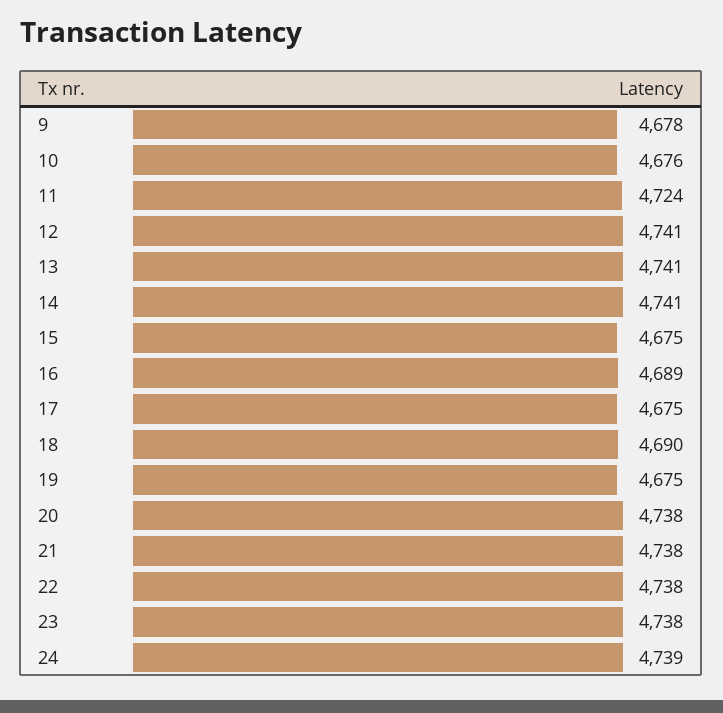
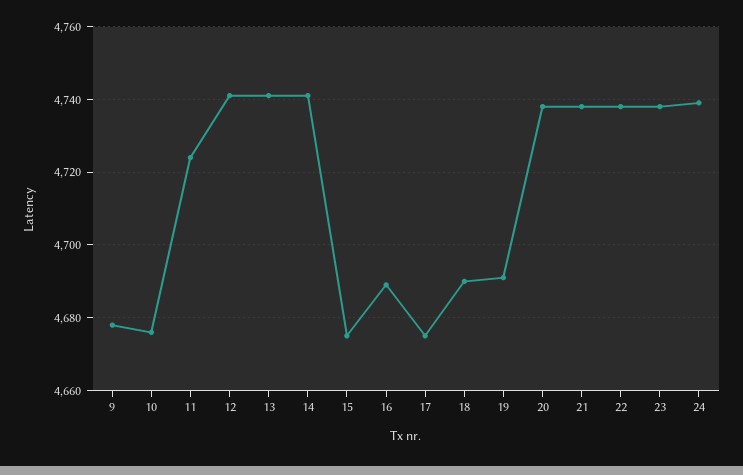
  {
    "9": 4678,
    "10": 4676,
    "11": 4724,
    "12": 4741,
    "13": 4741,
    "14": 4741,
    "15": 4675,
    "16": 4689,
    "17": 4675,
    "18": 4690,
-   "19": 4675,
+   "19": 4690,
    "20": 4738,
    "21": 4738,
    "22": 4738,
    "23": 4738,
    "24": 4739
  }

